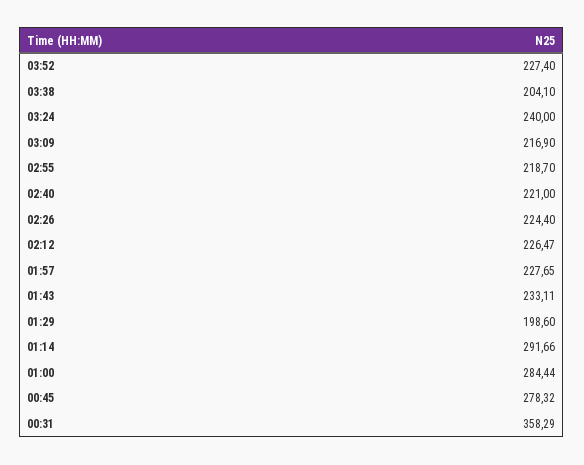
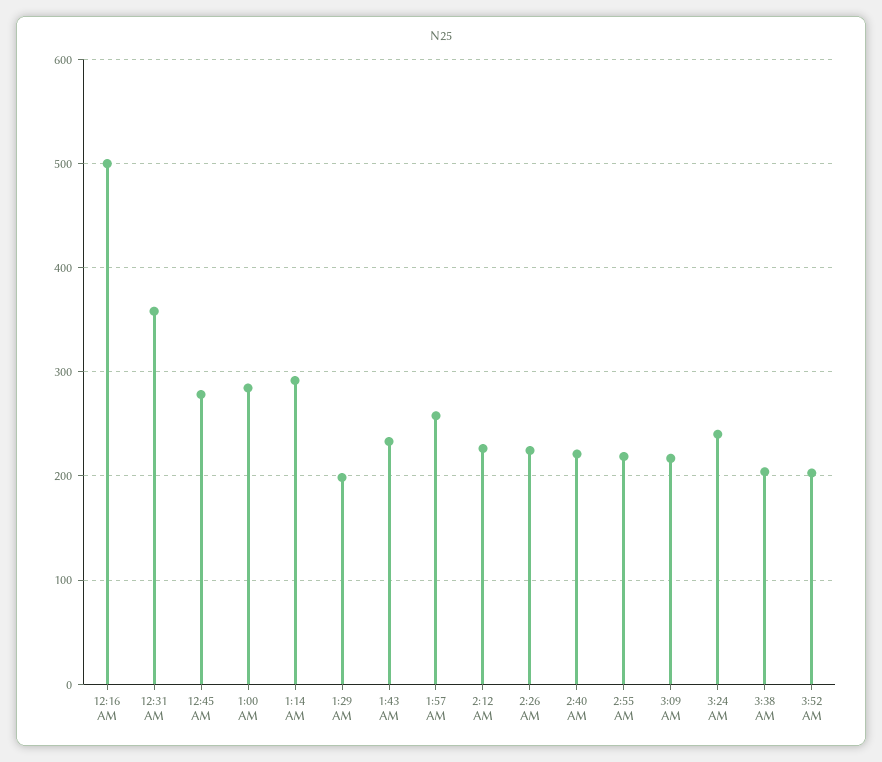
  {
-   "03:52": 227.4,
+   "03:52": 200,
    "03:38": 204.1,
    "03:24": 240,
    "03:09": 216.9,
    "02:55": 218.7,
    "02:40": 221,
    "02:26": 224.4,
    "02:12": 226.47,
-   "01:57": 227.65,
+   "01:57": 260,
    "01:43": 233.11,
    "01:29": 198.6,
    "01:14": 291.66,
    "01:00": 284.44,
    "00:45": 278.32,
-   "00:31": 358.29
+   "00:31": 358.29,
+   "12:16 AM": 500
  }

